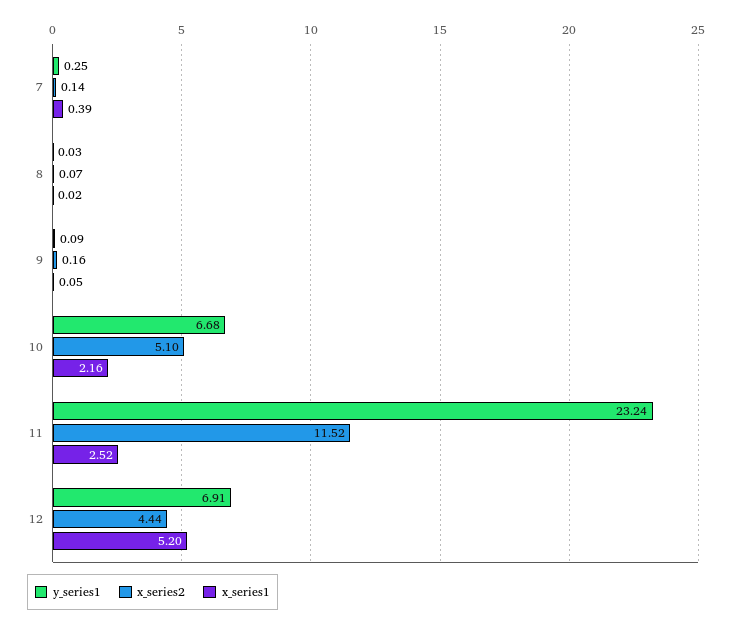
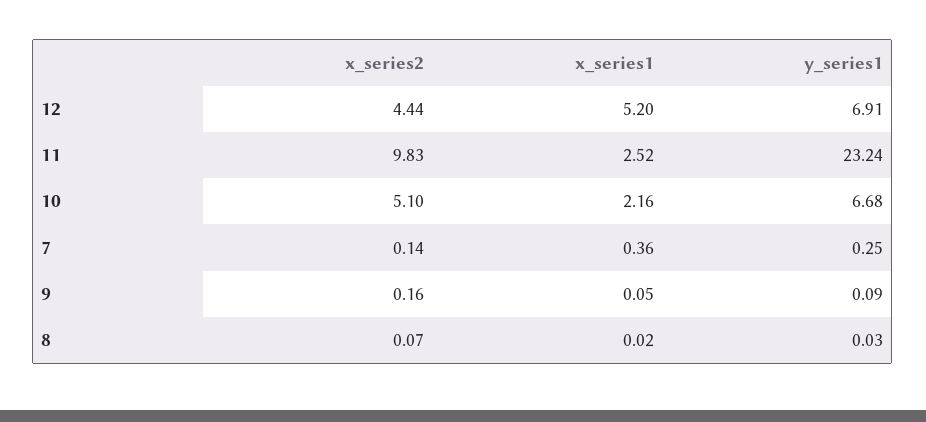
  {
    "y_series1": {
      "7": 0.25,
      "8": 0.03,
      "9": 0.09,
      "10": 6.68,
      "11": 23.24,
      "12": 6.91
    },
    "x_series2": {
      "7": 0.14,
      "8": 0.07,
      "9": 0.16,
      "10": 5.1,
-     "11": 11.52,
+     "11": 9.83,
      "12": 4.44
    },
    "x_series1": {
-     "7": 0.39,
+     "7": 0.36,
      "8": 0.02,
      "9": 0.05,
      "10": 2.16,
      "11": 2.52,
      "12": 5.2
    }
  }

